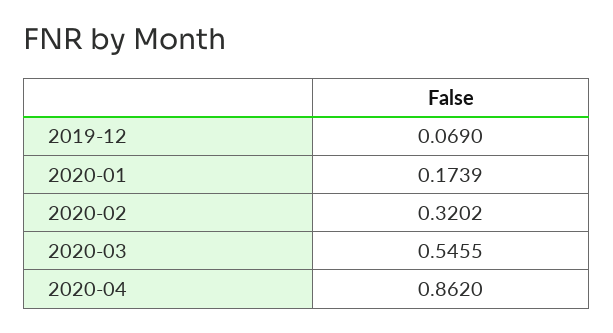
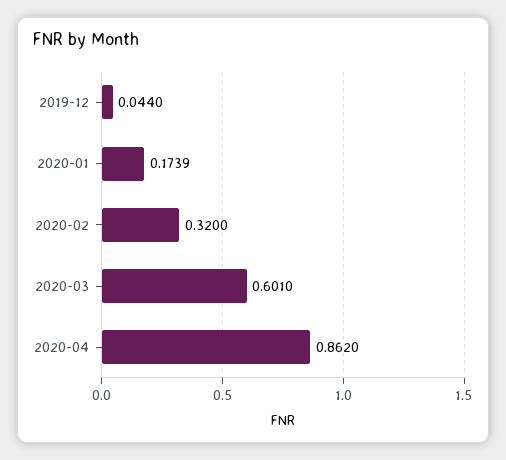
  {
-   "2019-12": 0.069,
+   "2019-12": 0.044,
    "2020-01": 0.1739,
-   "2020-02": 0.3202,
+   "2020-02": 0.32,
-   "2020-03": 0.5455,
+   "2020-03": 0.601,
    "2020-04": 0.862
  }

